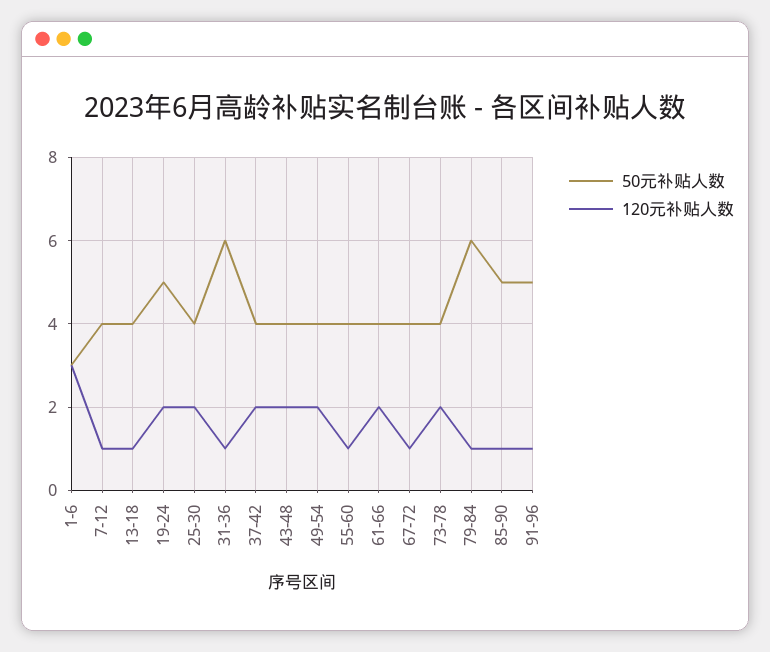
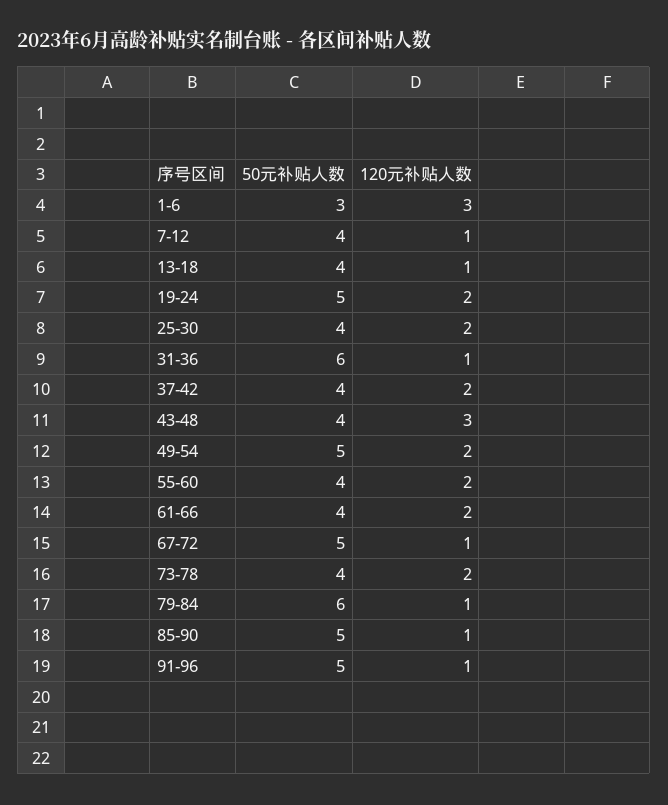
  {
    "50元补贴人数": {
      "1-6": 3,
      "7-12": 4,
      "13-18": 4,
      "19-24": 5,
      "25-30": 4,
      "31-36": 6,
      "37-42": 4,
      "43-48": 4,
-     "49-54": 4,
+     "49-54": 5,
      "55-60": 4,
      "61-66": 4,
-     "67-72": 4,
+     "67-72": 5,
      "73-78": 4,
      "79-84": 6,
      "85-90": 5,
      "91-96": 5
    },
    "120元补贴人数": {
      "1-6": 3,
      "7-12": 1,
      "13-18": 1,
      "19-24": 2,
      "25-30": 2,
      "31-36": 1,
      "37-42": 2,
-     "43-48": 2,
+     "43-48": 3,
      "49-54": 2,
-     "55-60": 1,
+     "55-60": 2,
      "61-66": 2,
      "67-72": 1,
      "73-78": 2,
      "79-84": 1,
      "85-90": 1,
      "91-96": 1
    }
  }

